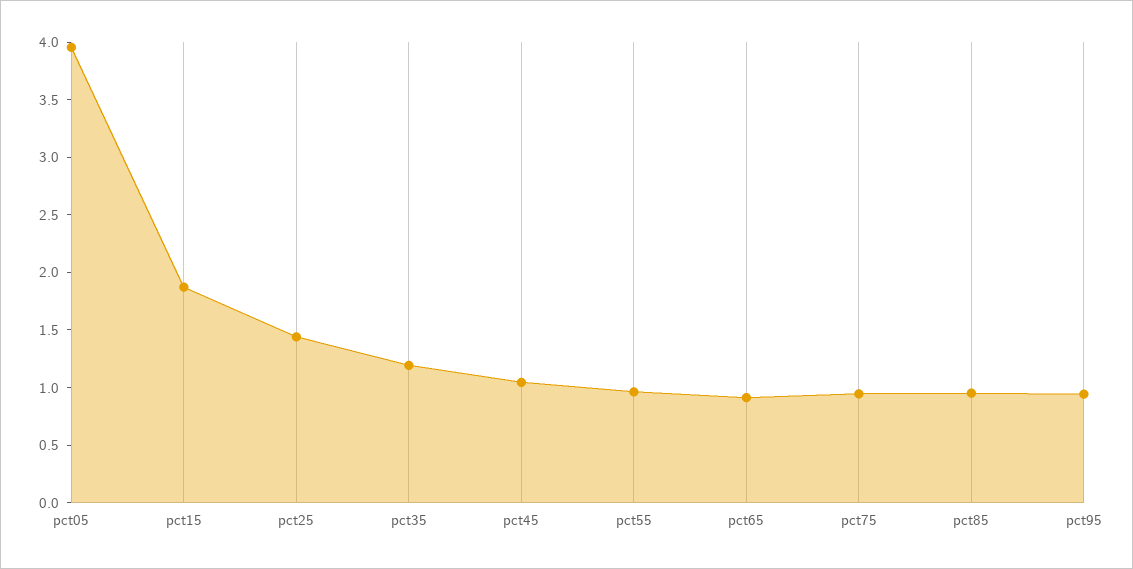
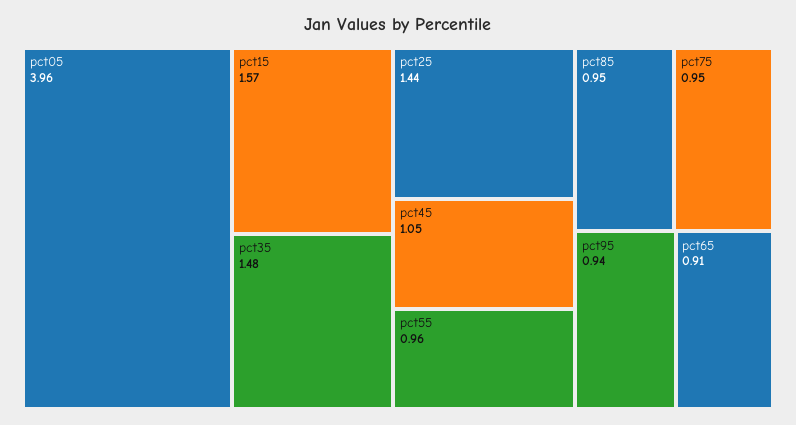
  {
    "pct05": 3.96,
-   "pct15": 1.9,
+   "pct15": 1.57,
    "pct25": 1.44,
-   "pct35": 1.2,
+   "pct35": 1.48,
    "pct45": 1.05,
    "pct55": 0.96,
    "pct65": 0.91,
    "pct75": 0.95,
    "pct85": 0.95,
    "pct95": 0.94
  }

